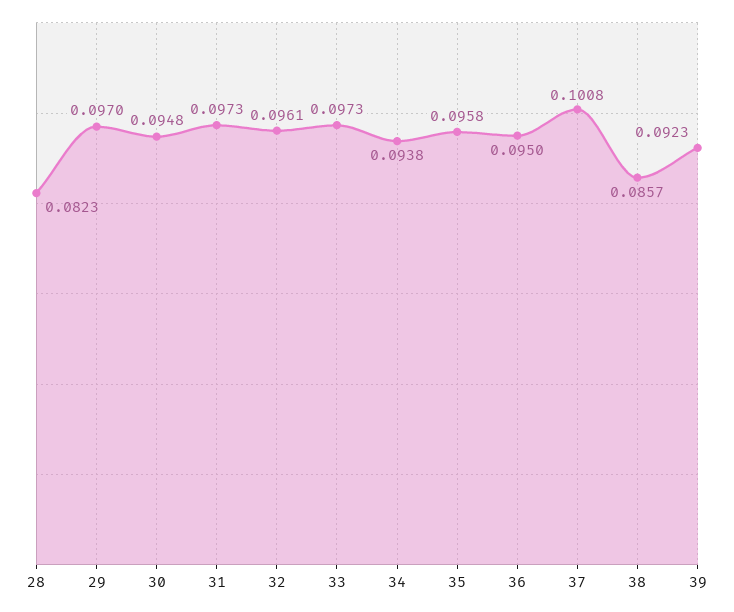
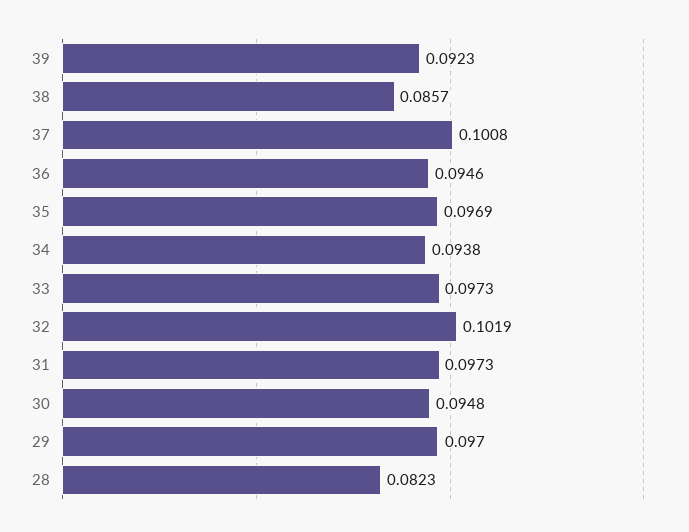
  {
    "28": 0.0823,
    "29": 0.097,
    "30": 0.0948,
    "31": 0.0973,
-   "32": 0.0961,
+   "32": 0.1019,
    "33": 0.0973,
    "34": 0.0938,
-   "35": 0.0958,
+   "35": 0.0969,
-   "36": 0.095,
+   "36": 0.0946,
    "37": 0.1008,
    "38": 0.0857,
    "39": 0.0923
  }

